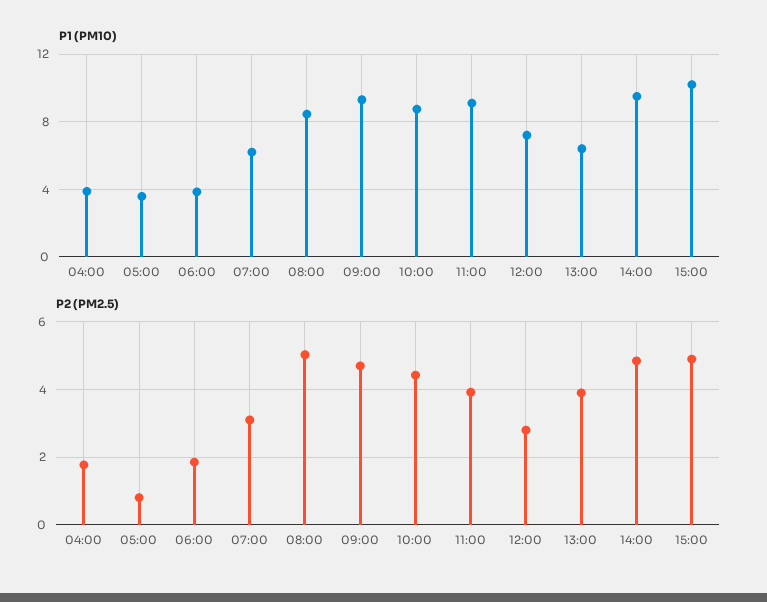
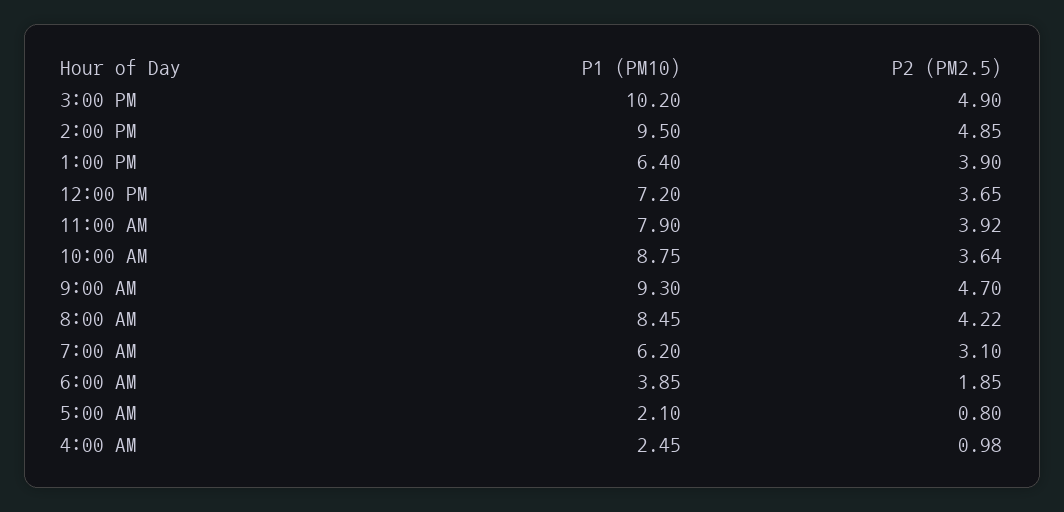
  {
    "P1 (PM10)": {
-     "04:00": 4,
+     "04:00": 2.45,
-     "05:00": 3.5,
+     "05:00": 2.1,
      "06:00": 3.85,
      "07:00": 6.2,
      "08:00": 8.45,
      "09:00": 9.3,
      "10:00": 8.75,
-     "11:00": 9,
+     "11:00": 7.9,
      "12:00": 7.2,
      "13:00": 6.4,
      "14:00": 9.5,
      "15:00": 10.2
    },
    "P2 (PM2.5)": {
-     "04:00": 1.8,
+     "04:00": 0.98,
      "05:00": 0.8,
      "06:00": 1.85,
      "07:00": 3.1,
-     "08:00": 5,
+     "08:00": 4.22,
      "09:00": 4.7,
-     "10:00": 4.4,
+     "10:00": 3.64,
      "11:00": 3.92,
-     "12:00": 2.8,
+     "12:00": 3.65,
      "13:00": 3.9,
      "14:00": 4.85,
      "15:00": 4.9
    }
  }

